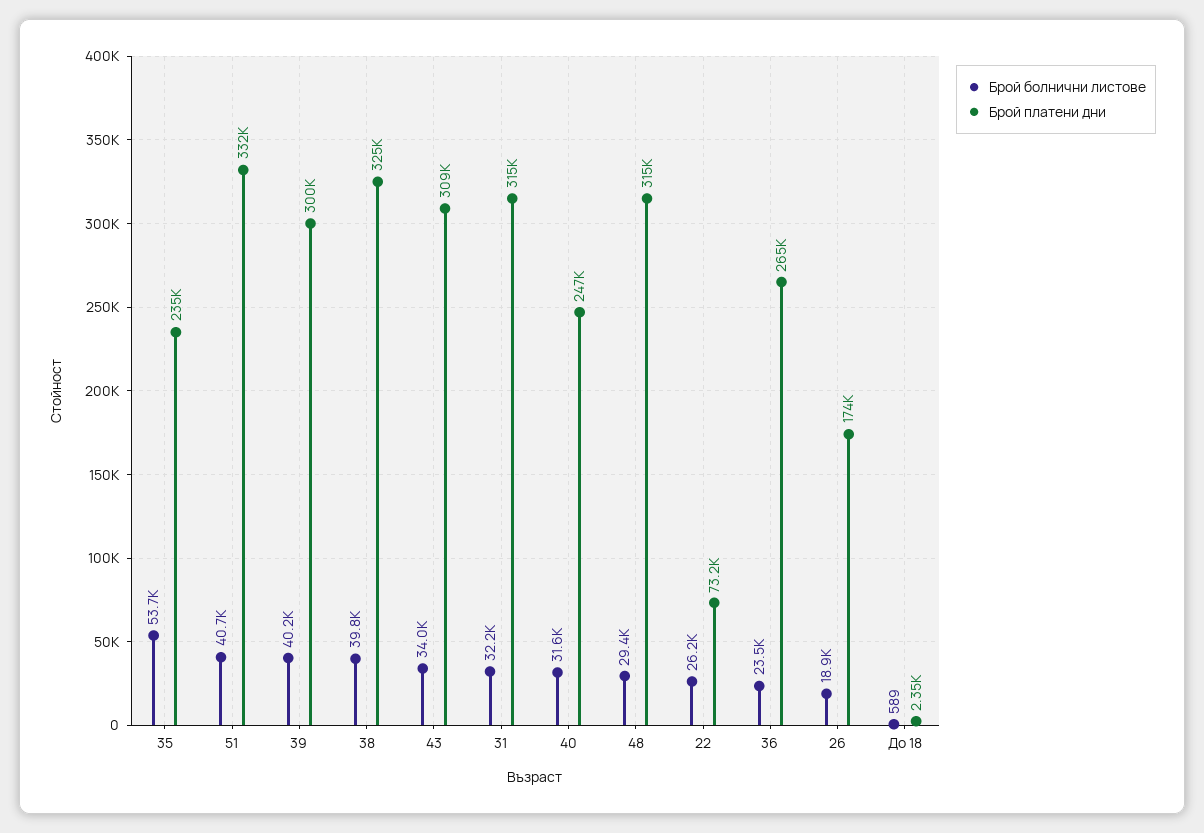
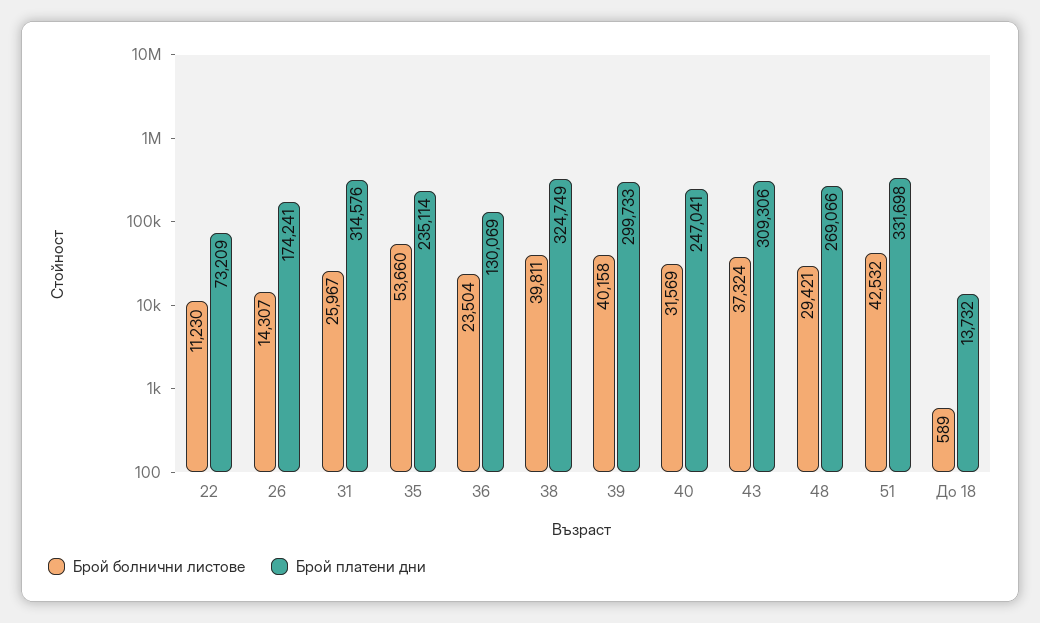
  {
    "Брой болнични листове": {
      "35": 53660,
-     "51": 40700,
+     "51": 42532,
      "39": 40158,
      "38": 39811,
-     "43": 34000,
+     "43": 37324,
-     "31": 32200,
+     "31": 25967,
      "40": 31569,
      "48": 29421,
-     "22": 26200,
+     "22": 11230,
      "36": 23504,
-     "26": 18900,
+     "26": 14307,
      "До 18": 589
    },
    "Брой платени дни": {
      "35": 235114,
      "51": 331698,
      "39": 299733,
      "38": 324749,
      "43": 309306,
      "31": 314576,
      "40": 247041,
-     "48": 315000,
+     "48": 269066,
      "22": 73209,
-     "36": 265000,
+     "36": 130069,
      "26": 174241,
-     "До 18": 2350
+     "До 18": 13732
    }
  }

